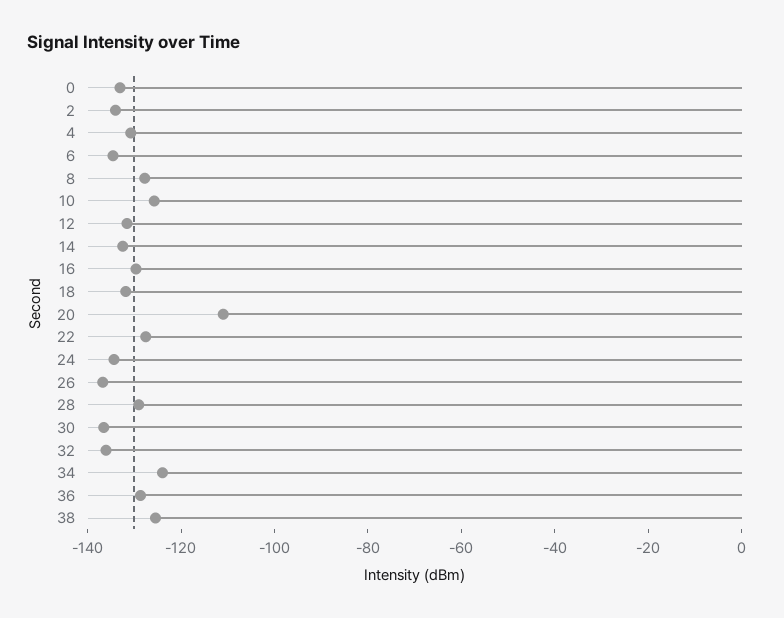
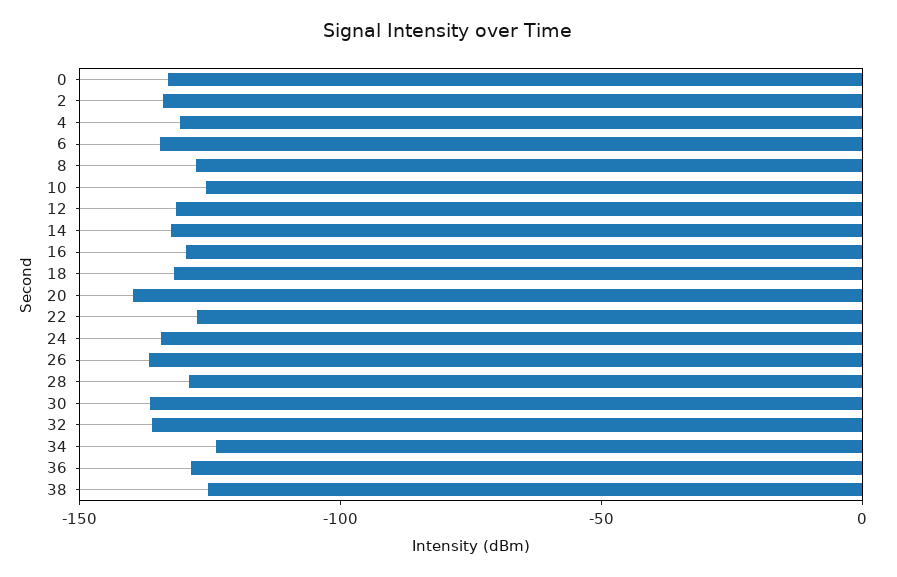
  {
    "0": -135,
    "2": -135,
    "4": -130,
    "6": -135,
    "8": -130,
    "10": -125,
    "12": -130,
    "14": -135,
    "16": -130,
    "18": -130,
-   "20": -110,
+   "20": -140,
    "22": -130,
    "24": -135,
    "26": -135,
    "28": -130,
    "30": -135,
    "32": -135,
    "34": -125,
    "36": -130,
    "38": -125
  }

